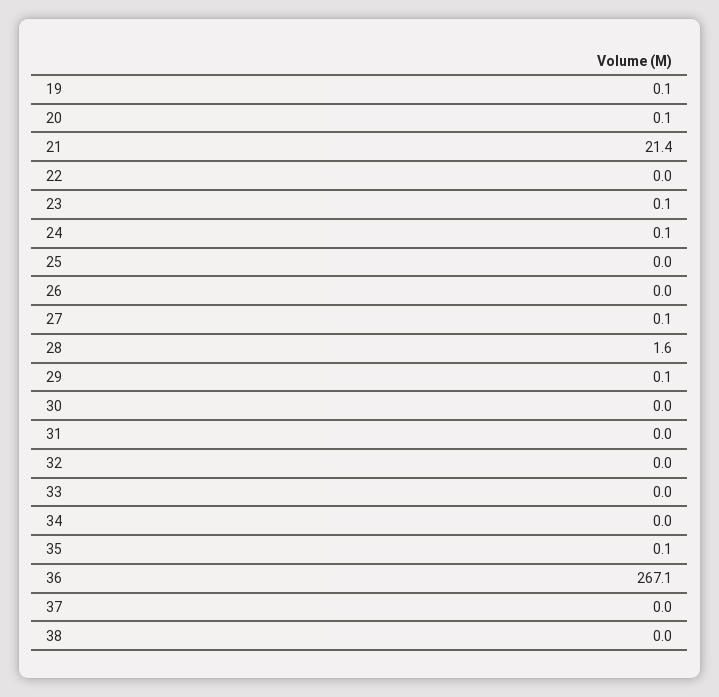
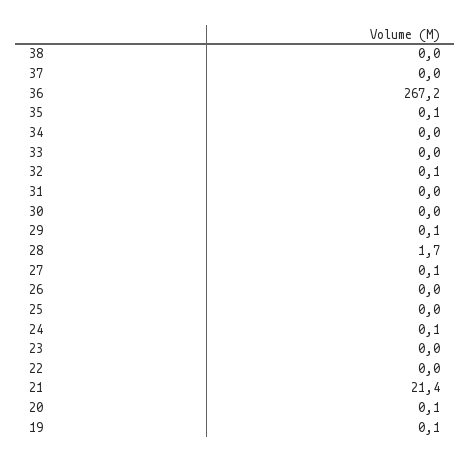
  {
    "19": 0.1,
    "20": 0.1,
    "21": 21.4,
    "22": 0,
-   "23": 0.1,
+   "23": 0,
    "24": 0.1,
    "25": 0,
    "26": 0,
    "27": 0.1,
-   "28": 1.6,
+   "28": 1.7,
    "29": 0.1,
    "30": 0,
    "31": 0,
-   "32": 0,
+   "32": 0.1,
    "33": 0,
    "34": 0,
    "35": 0.1,
-   "36": 267.1,
+   "36": 267.2,
    "37": 0,
    "38": 0
  }

